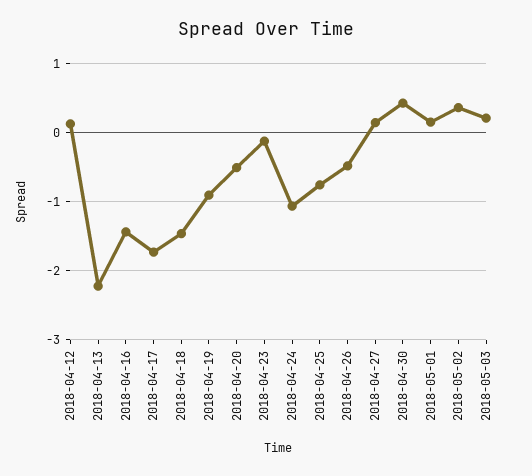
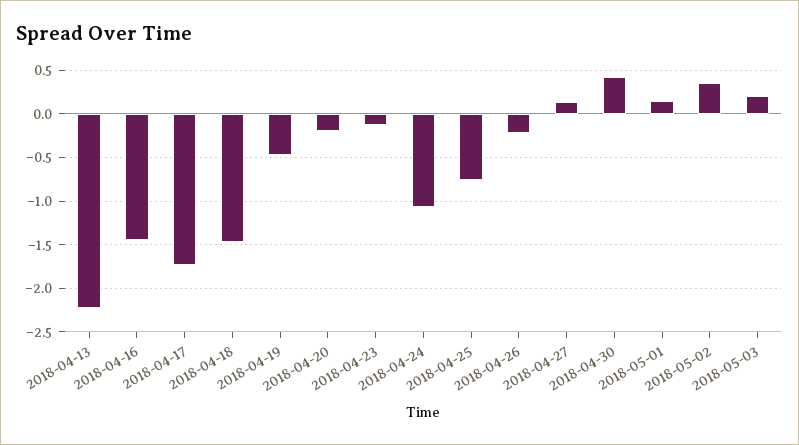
  {
-   "2018-04-12": 0.1,
    "2018-04-13": -2.2,
    "2018-04-16": -1.4,
    "2018-04-17": -1.7,
    "2018-04-18": -1.5,
-   "2018-04-19": -0.9,
+   "2018-04-19": -0.5,
-   "2018-04-20": -0.5,
+   "2018-04-20": -0.2,
    "2018-04-23": -0.1,
    "2018-04-24": -1.1,
    "2018-04-25": -0.8,
-   "2018-04-26": -0.5,
+   "2018-04-26": -0.2,
    "2018-04-27": 0.1,
    "2018-04-30": 0.4,
    "2018-05-01": 0.1,
    "2018-05-02": 0.4,
    "2018-05-03": 0.2
  }

